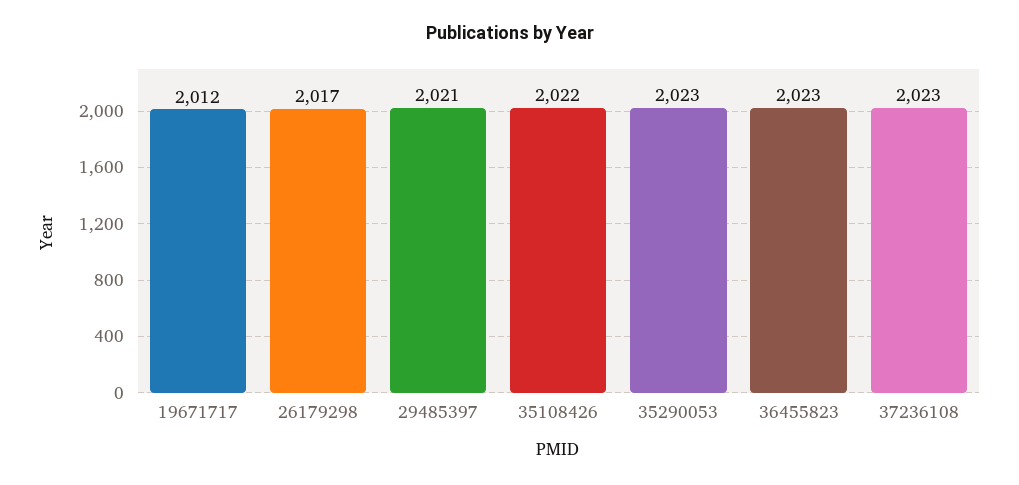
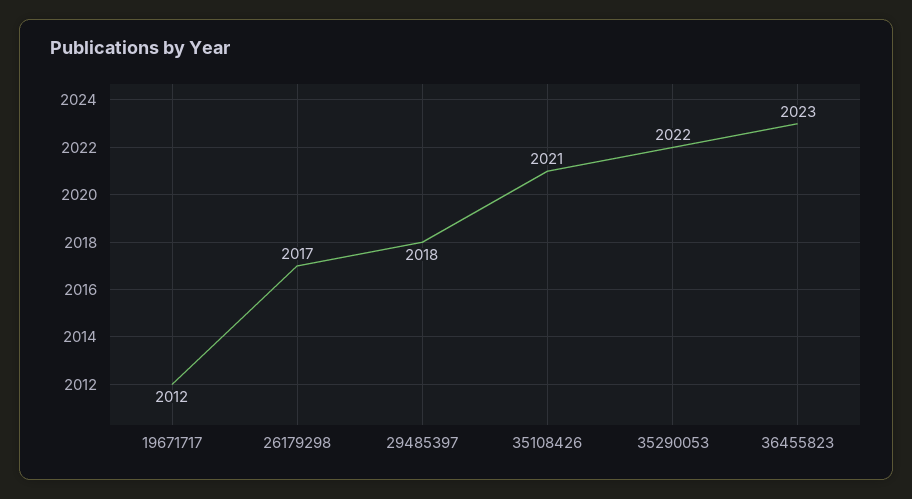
  {
    "19671717": 2012,
    "26179298": 2017,
-   "29485397": 2021,
+   "29485397": 2018,
-   "35108426": 2022,
+   "35108426": 2021,
-   "35290053": 2023,
+   "35290053": 2022,
-   "36455823": 2023,
+   "36455823": 2023
-   "37236108": 2023
  }

